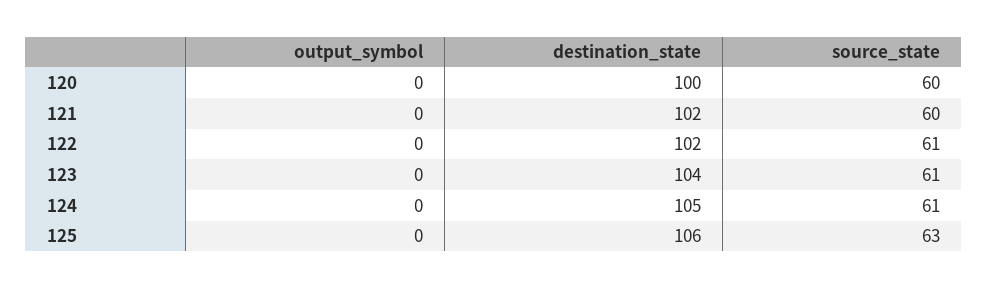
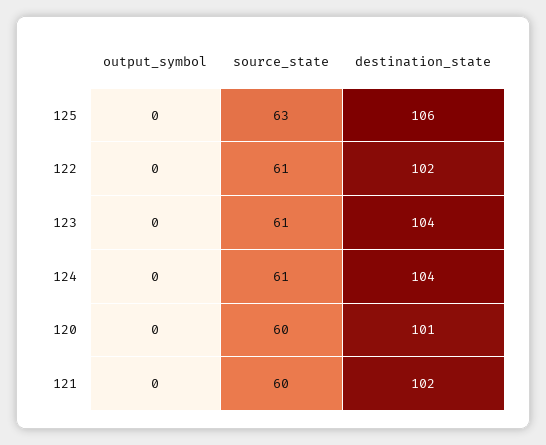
  {
    "output_symbol": {
      "120": 0,
      "121": 0,
      "122": 0,
      "123": 0,
      "124": 0,
      "125": 0
    },
    "destination_state": {
-     "120": 100,
+     "120": 101,
      "121": 102,
      "122": 102,
      "123": 104,
-     "124": 105,
+     "124": 104,
      "125": 106
    },
    "source_state": {
      "120": 60,
      "121": 60,
      "122": 61,
      "123": 61,
      "124": 61,
      "125": 63
    }
  }

